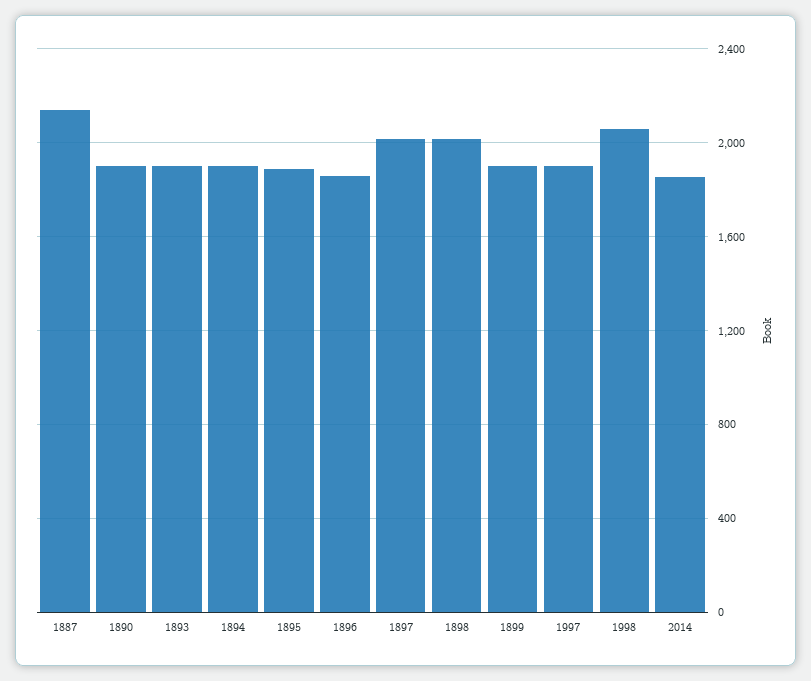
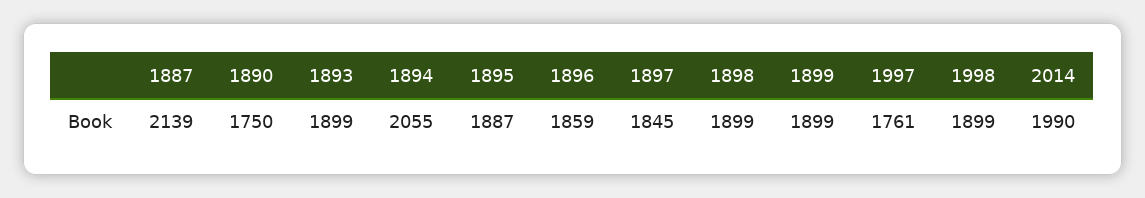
  {
    "1887": 2139,
-   "1890": 1900,
+   "1890": 1750,
    "1893": 1899,
-   "1894": 1900,
+   "1894": 2055,
    "1895": 1887,
    "1896": 1859,
-   "1897": 2000,
+   "1897": 1845,
-   "1898": 2000,
+   "1898": 1899,
    "1899": 1899,
-   "1997": 1900,
+   "1997": 1761,
-   "1998": 2050,
+   "1998": 1899,
-   "2014": 1850
+   "2014": 1990
  }

